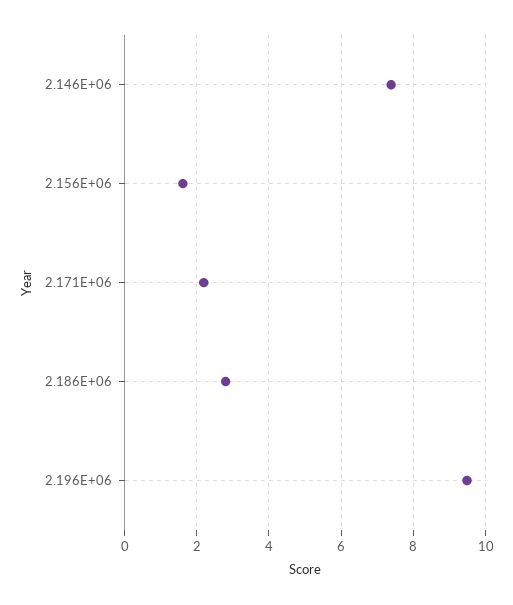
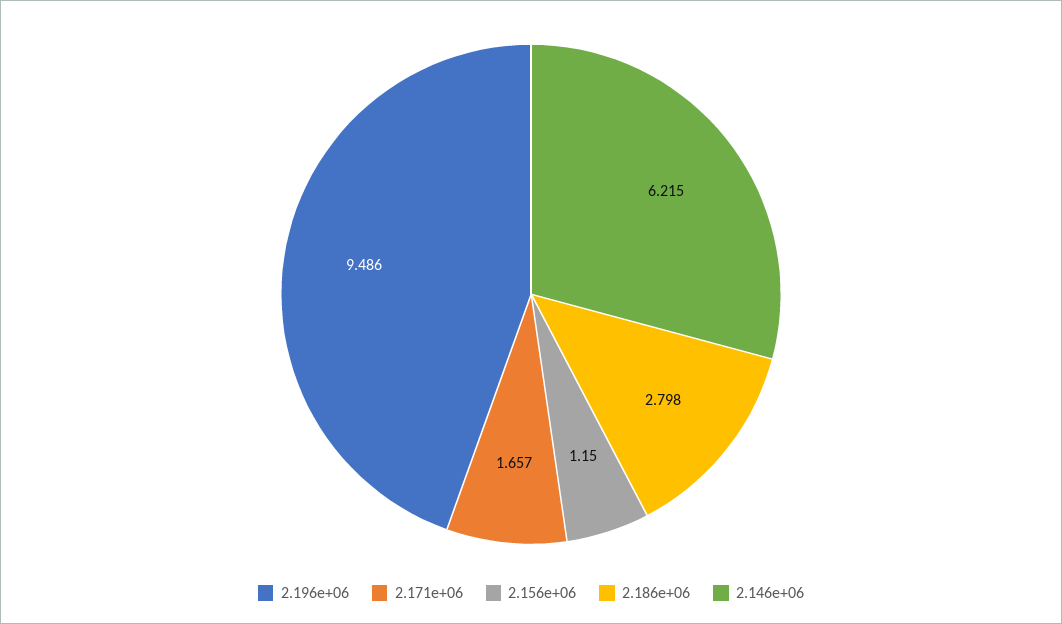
  {
-   "2.146E+06": 7.4,
+   "2.146E+06": 6.215,
-   "2.156E+06": 1.6,
+   "2.156E+06": 1.15,
-   "2.171E+06": 2.2,
+   "2.171E+06": 1.657,
    "2.186E+06": 2.798,
    "2.196E+06": 9.486
  }

